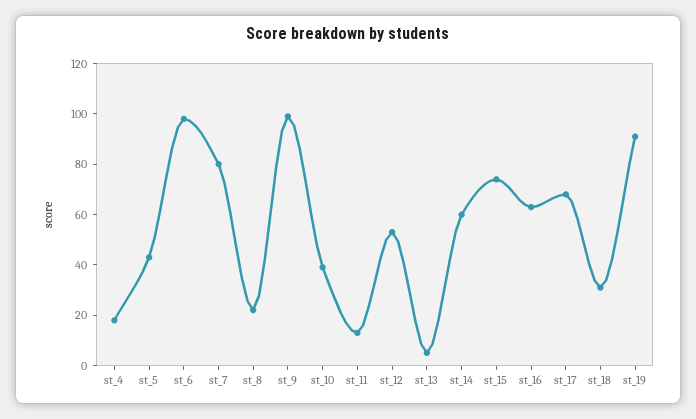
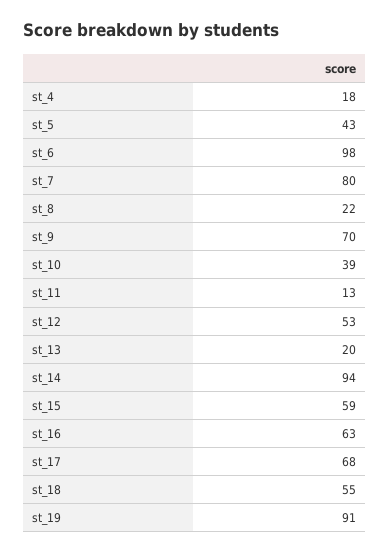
  {
    "st_4": 18,
    "st_5": 43,
    "st_6": 98,
    "st_7": 80,
    "st_8": 22,
-   "st_9": 100,
+   "st_9": 70,
    "st_10": 39,
    "st_11": 13,
    "st_12": 53,
-   "st_13": 5,
+   "st_13": 20,
-   "st_14": 60,
+   "st_14": 94,
-   "st_15": 75,
+   "st_15": 59,
    "st_16": 63,
    "st_17": 68,
-   "st_18": 30,
+   "st_18": 55,
    "st_19": 91
  }

